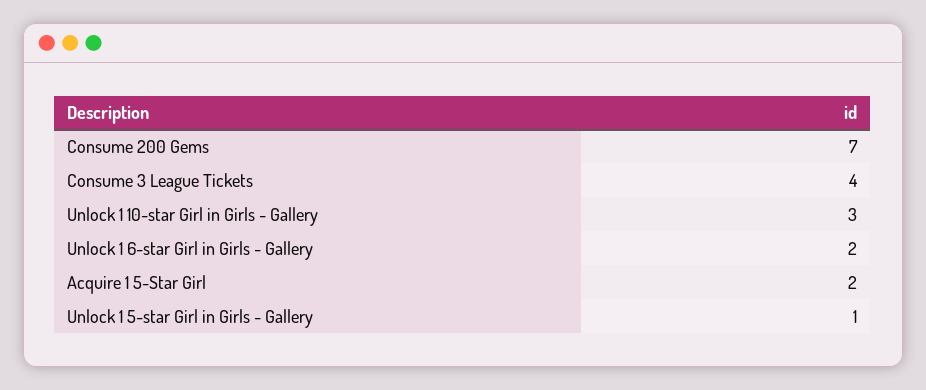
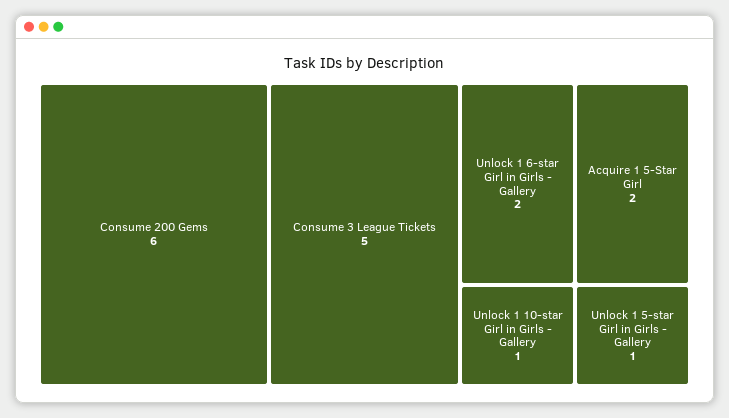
  {
-   "Consume 200 Gems": 7,
+   "Consume 200 Gems": 6,
-   "Consume 3 League Tickets": 4,
+   "Consume 3 League Tickets": 5,
-   "Unlock 1 10-star Girl in Girls - Gallery": 3,
+   "Unlock 1 10-star Girl in Girls - Gallery": 1,
    "Unlock 1 6-star Girl in Girls - Gallery": 2,
    "Acquire 1 5-Star Girl": 2,
    "Unlock 1 5-star Girl in Girls - Gallery": 1
  }

